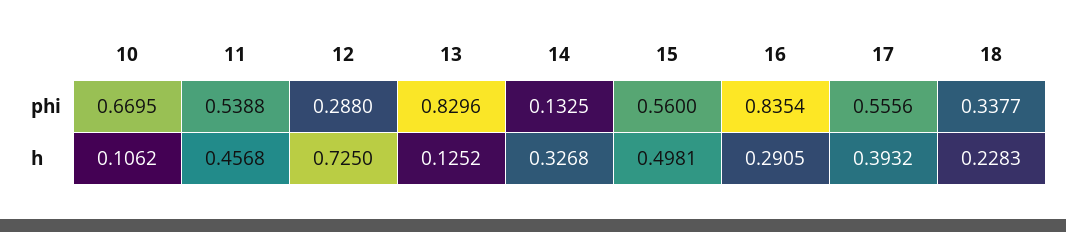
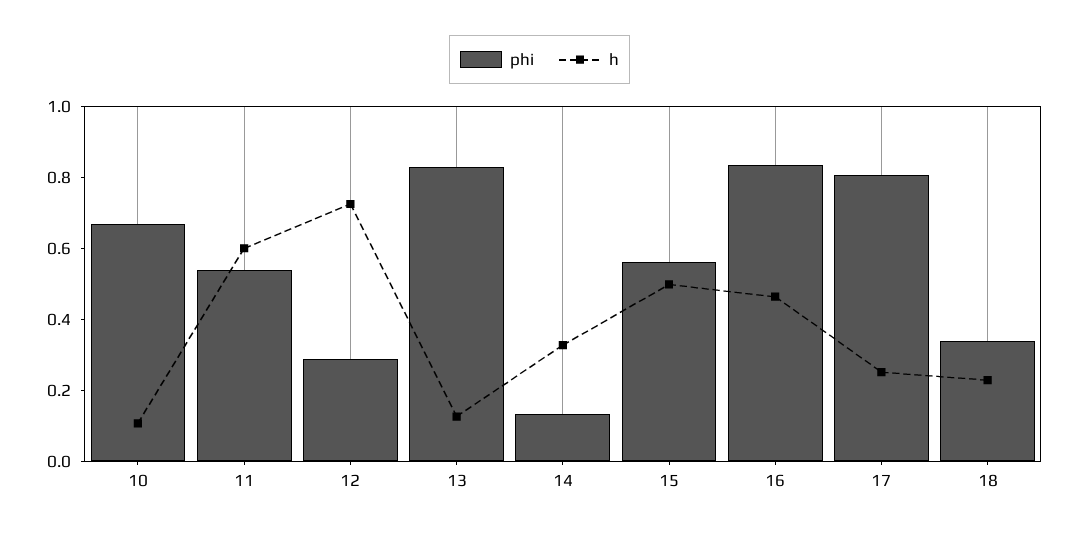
  {
    "phi": {
      "10": 0.6695,
      "11": 0.5388,
      "12": 0.288,
      "13": 0.8296,
      "14": 0.1325,
      "15": 0.56,
      "16": 0.8354,
-     "17": 0.5556,
+     "17": 0.8,
      "18": 0.3377
    },
    "h": {
      "10": 0.1062,
-     "11": 0.4568,
+     "11": 0.6,
      "12": 0.725,
      "13": 0.1252,
      "14": 0.3268,
      "15": 0.4981,
-     "16": 0.2905,
+     "16": 0.45,
-     "17": 0.3932,
+     "17": 0.25,
      "18": 0.2283
    }
  }

